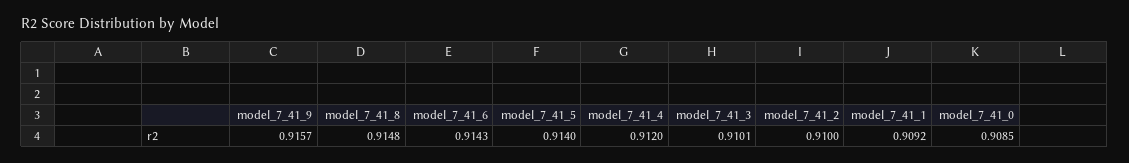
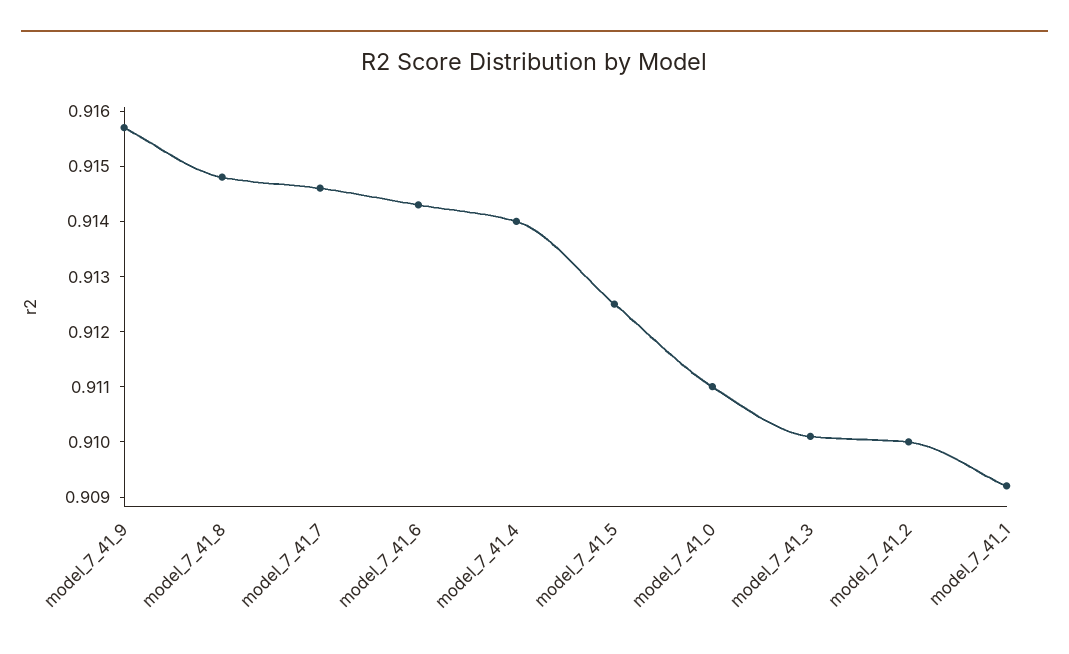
  {
    "model_7_41_9": 0.9157,
    "model_7_41_8": 0.9148,
    "model_7_41_6": 0.9143,
-   "model_7_41_5": 0.914,
+   "model_7_41_5": 0.9125,
-   "model_7_41_4": 0.912,
+   "model_7_41_4": 0.914,
    "model_7_41_3": 0.9101,
    "model_7_41_2": 0.91,
    "model_7_41_1": 0.9092,
-   "model_7_41_0": 0.9085
+   "model_7_41_0": 0.911,
+   "model_7_41_7": 0.9145
  }

